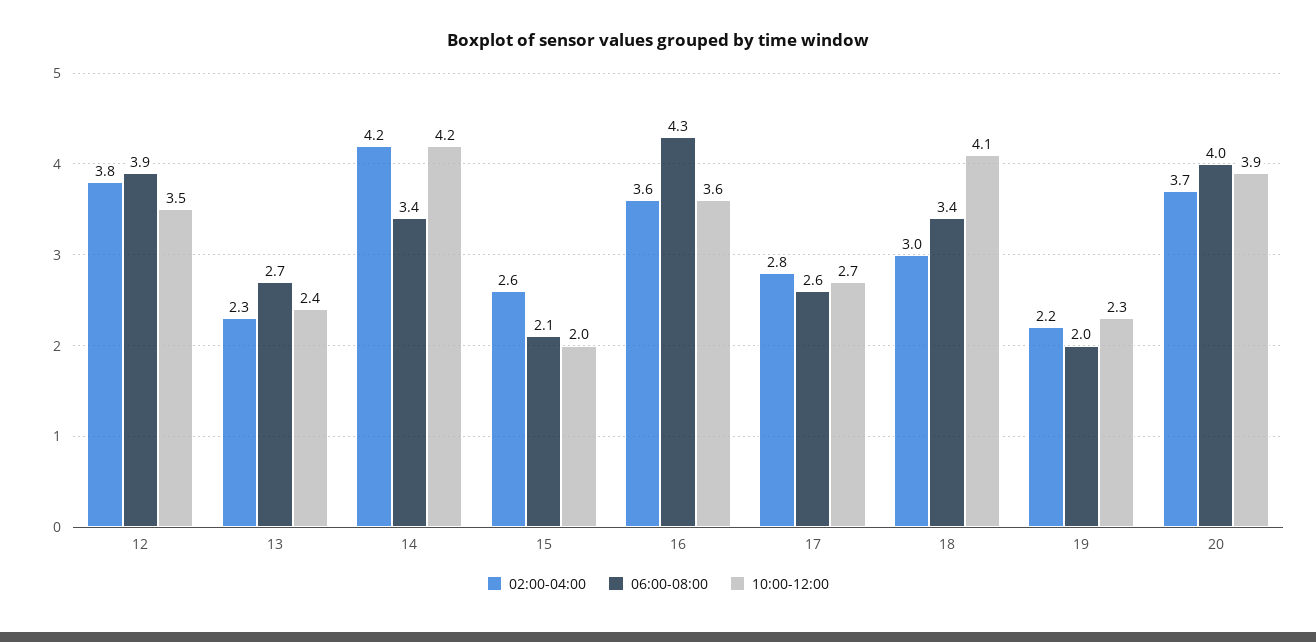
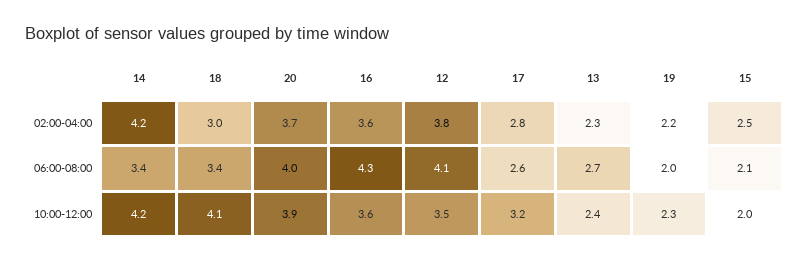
  {
    "02:00-04:00": {
      "12": 3.8,
      "13": 2.3,
      "14": 4.2,
-     "15": 2.6,
+     "15": 2.5,
      "16": 3.6,
      "17": 2.8,
      "18": 3,
      "19": 2.2,
      "20": 3.7
    },
    "06:00-08:00": {
-     "12": 3.9,
+     "12": 4.1,
      "13": 2.7,
      "14": 3.4,
      "15": 2.1,
      "16": 4.3,
      "17": 2.6,
      "18": 3.4,
      "19": 2,
      "20": 4
    },
    "10:00-12:00": {
      "12": 3.5,
      "13": 2.4,
      "14": 4.2,
      "15": 2,
      "16": 3.6,
-     "17": 2.7,
+     "17": 3.2,
      "18": 4.1,
      "19": 2.3,
      "20": 3.9
    }
  }

